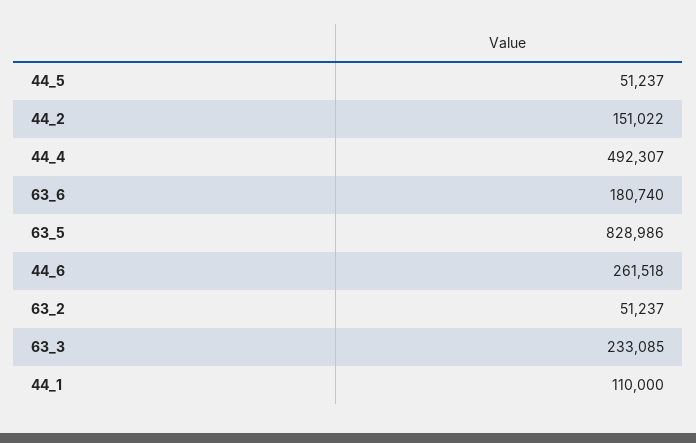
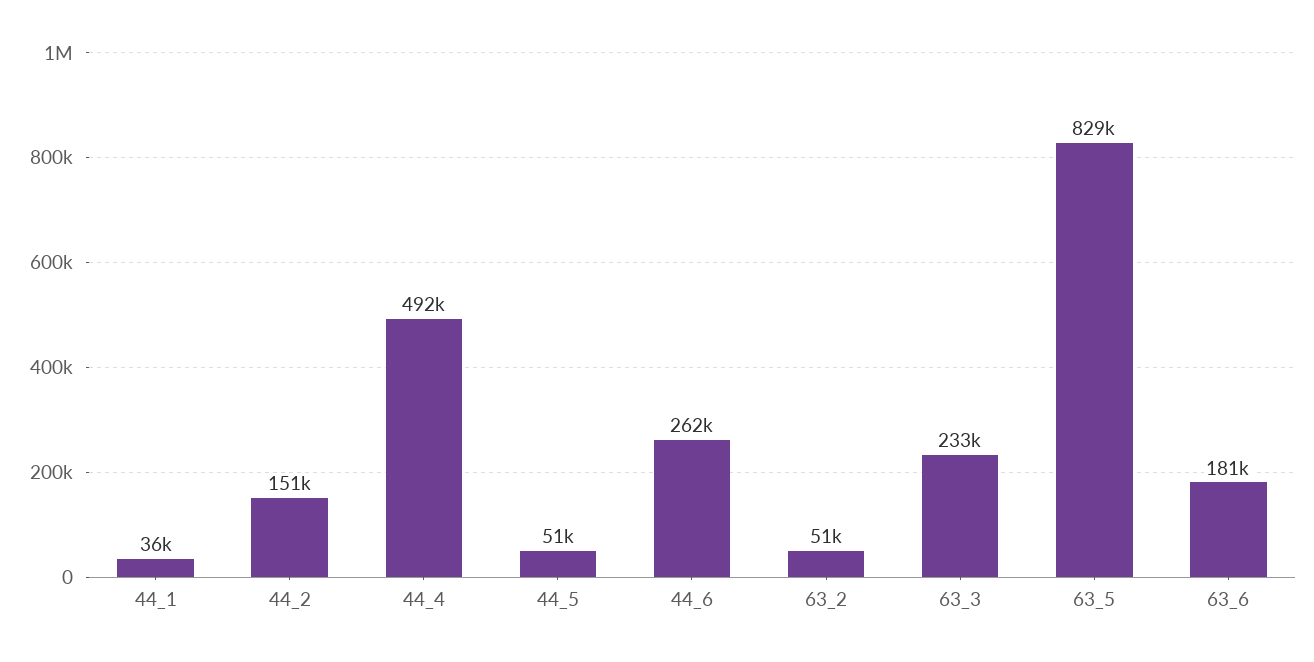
  {
    "44_5": 51237,
    "44_2": 151022,
    "44_4": 492307,
    "63_6": 180740,
    "63_5": 828986,
    "44_6": 261518,
    "63_2": 51237,
    "63_3": 233085,
-   "44_1": 110000
+   "44_1": 36000
  }

